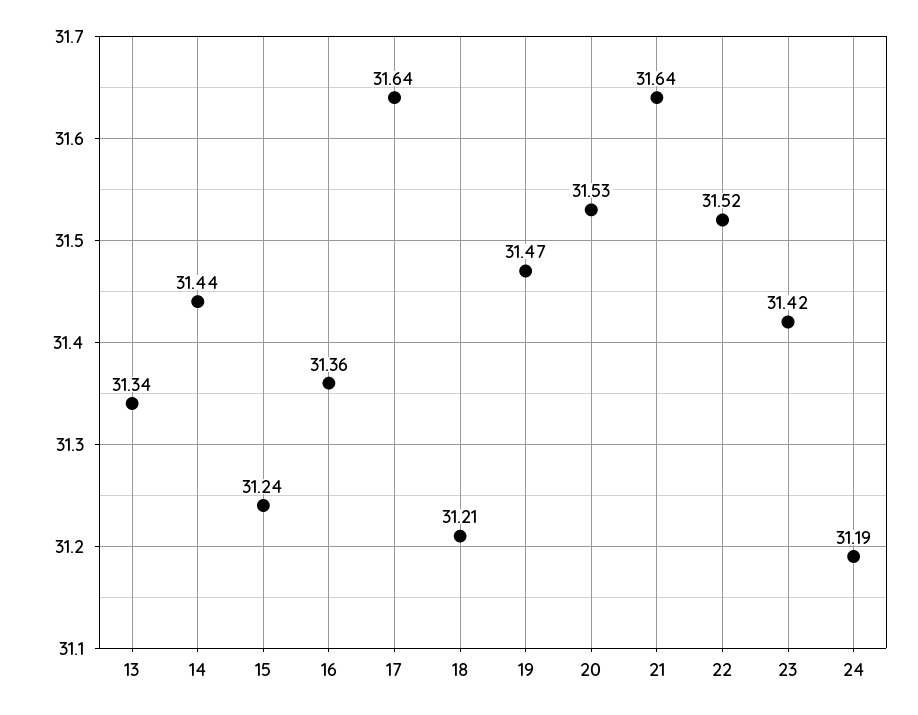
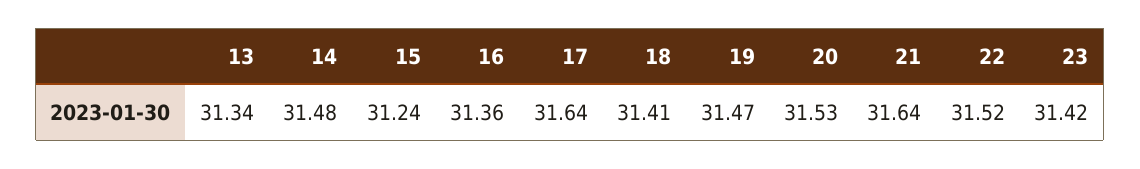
  {
    "13": 31.34,
-   "14": 31.44,
+   "14": 31.48,
    "15": 31.24,
    "16": 31.36,
    "17": 31.64,
-   "18": 31.21,
+   "18": 31.41,
    "19": 31.47,
    "20": 31.53,
    "21": 31.64,
    "22": 31.52,
-   "23": 31.42,
+   "23": 31.42
-   "24": 31.19
  }

